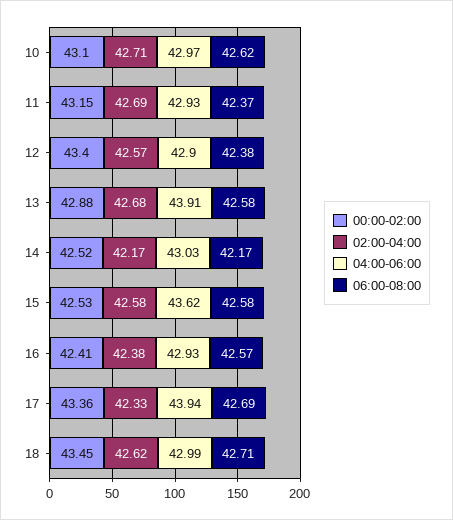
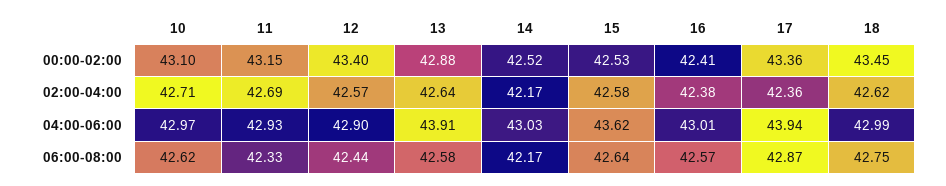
  {
    "00:00-02:00": {
      "10": 43.1,
      "11": 43.15,
      "12": 43.4,
      "13": 42.88,
      "14": 42.52,
      "15": 42.53,
      "16": 42.41,
      "17": 43.36,
      "18": 43.45
    },
    "02:00-04:00": {
      "10": 42.71,
      "11": 42.69,
      "12": 42.57,
-     "13": 42.68,
+     "13": 42.64,
      "14": 42.17,
      "15": 42.58,
      "16": 42.38,
-     "17": 42.33,
+     "17": 42.36,
      "18": 42.62
    },
    "04:00-06:00": {
      "10": 42.97,
      "11": 42.93,
      "12": 42.9,
      "13": 43.91,
      "14": 43.03,
      "15": 43.62,
-     "16": 42.93,
+     "16": 43.01,
      "17": 43.94,
      "18": 42.99
    },
    "06:00-08:00": {
      "10": 42.62,
-     "11": 42.37,
+     "11": 42.33,
-     "12": 42.38,
+     "12": 42.44,
      "13": 42.58,
      "14": 42.17,
-     "15": 42.58,
+     "15": 42.64,
      "16": 42.57,
-     "17": 42.69,
+     "17": 42.87,
-     "18": 42.71
+     "18": 42.75
    }
  }

